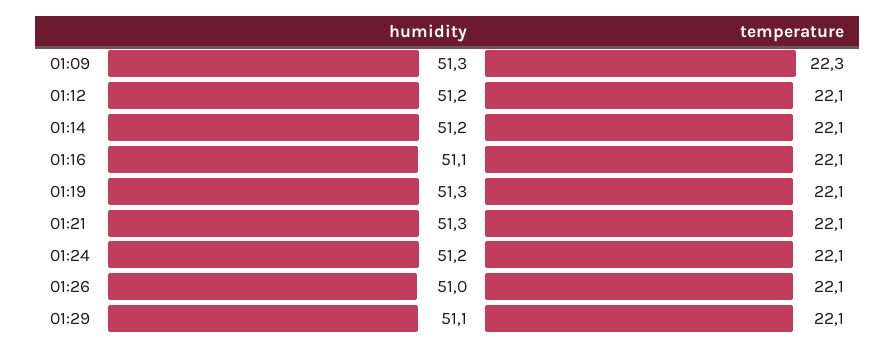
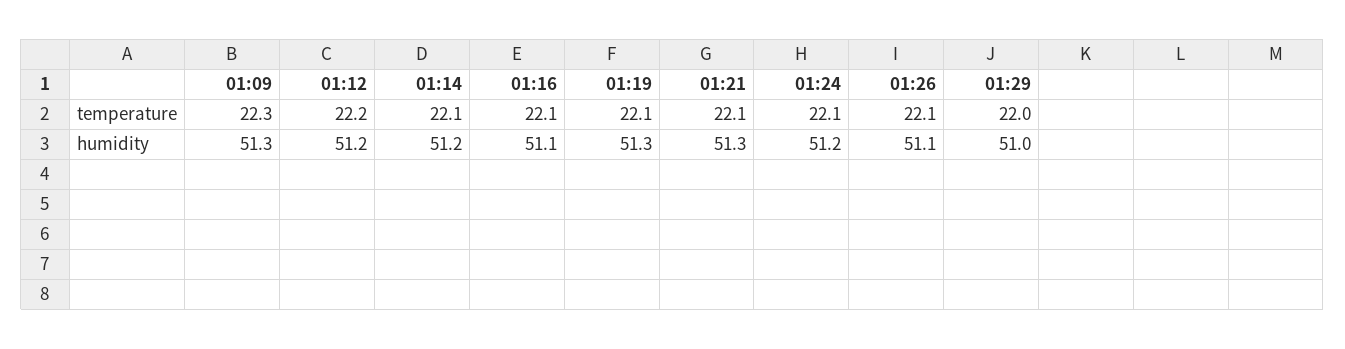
  {
    "humidity": {
      "01:09": 51.3,
      "01:12": 51.2,
      "01:14": 51.2,
      "01:16": 51.1,
      "01:19": 51.3,
      "01:21": 51.3,
      "01:24": 51.2,
-     "01:26": 51,
+     "01:26": 51.1,
-     "01:29": 51.1
+     "01:29": 51
    },
    "temperature": {
      "01:09": 22.3,
-     "01:12": 22.1,
+     "01:12": 22.2,
      "01:14": 22.1,
      "01:16": 22.1,
      "01:19": 22.1,
      "01:21": 22.1,
      "01:24": 22.1,
      "01:26": 22.1,
-     "01:29": 22.1
+     "01:29": 22
    }
  }

